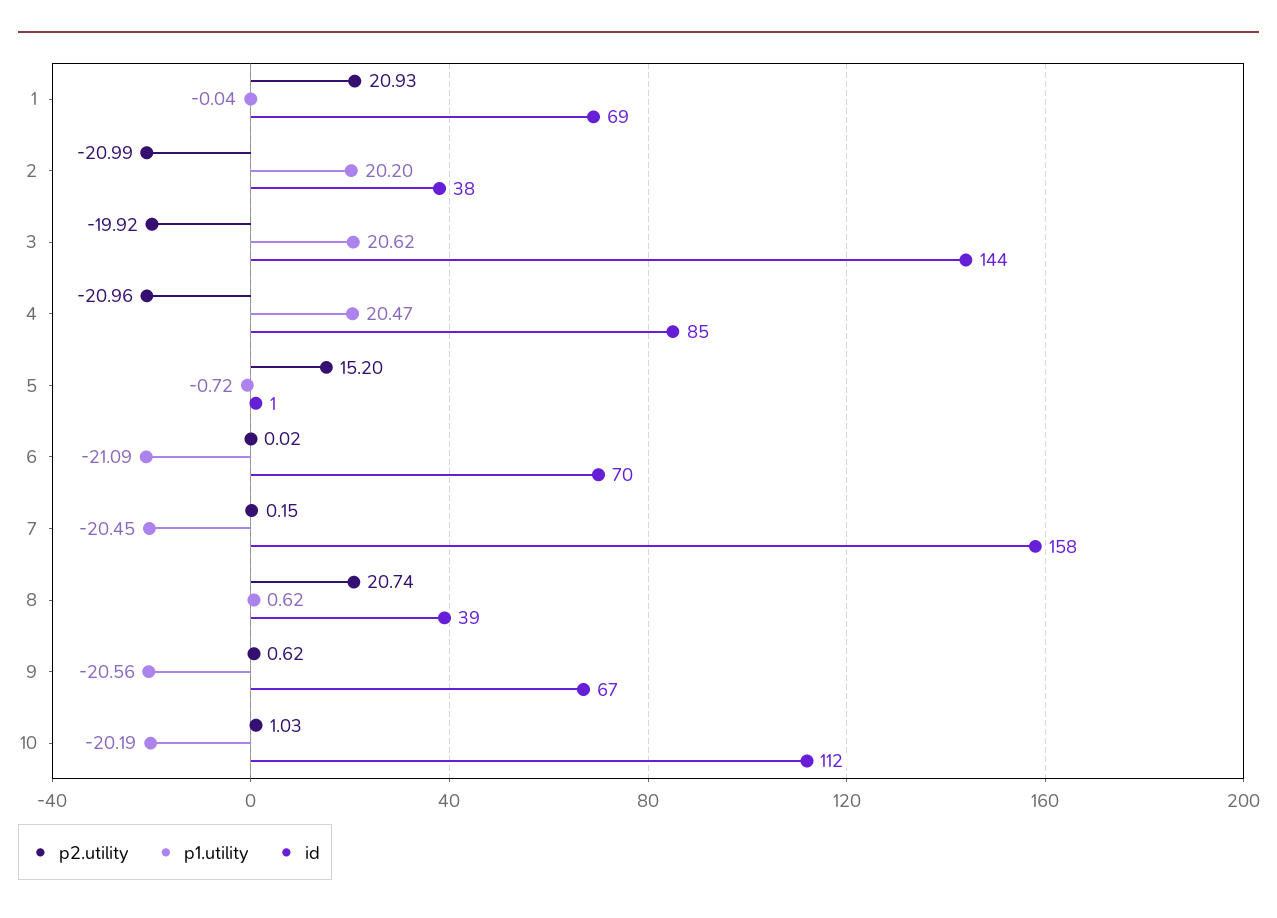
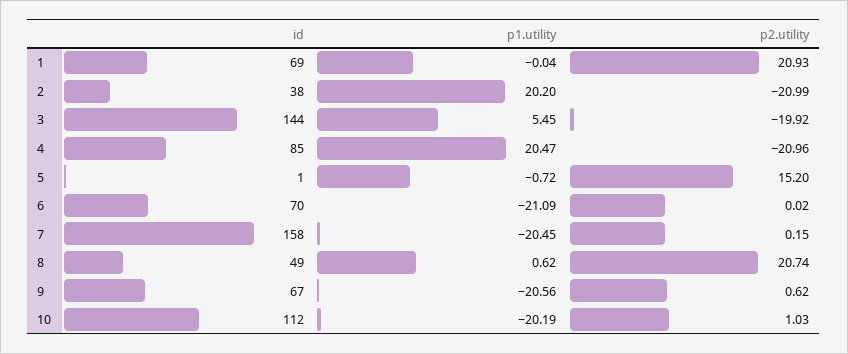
  {
    "p2.utility": {
      "1": 20.93,
      "2": -20.99,
      "3": -19.92,
      "4": -20.96,
      "5": 15.2,
      "6": 0.02,
      "7": 0.15,
      "8": 20.74,
      "9": 0.62,
      "10": 1.03
    },
    "p1.utility": {
      "1": -0.04,
      "2": 20.2,
-     "3": 20.62,
+     "3": 5.45,
      "4": 20.47,
      "5": -0.72,
      "6": -21.09,
      "7": -20.45,
      "8": 0.62,
      "9": -20.56,
      "10": -20.19
    },
    "id": {
      "1": 69,
      "2": 38,
      "3": 144,
      "4": 85,
      "5": 1,
      "6": 70,
      "7": 158,
-     "8": 39,
+     "8": 49,
      "9": 67,
      "10": 112
    }
  }

